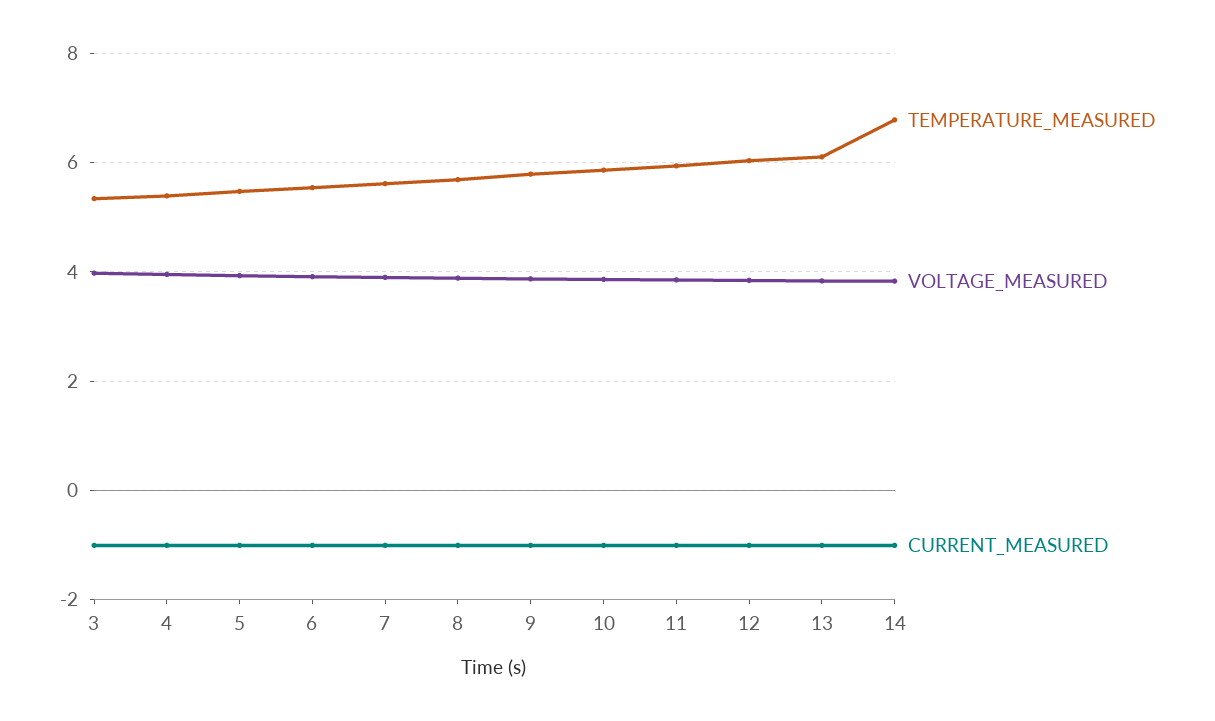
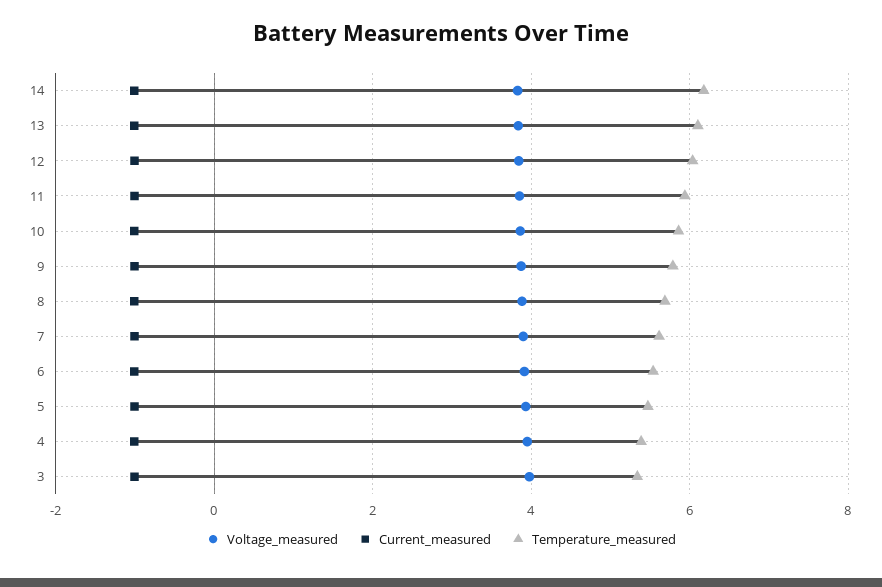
  {
    "TEMPERATURE_MEASURED": {
      "3": 5.4,
      "4": 5.4,
      "5": 5.4,
      "6": 5.6,
      "7": 5.6,
      "8": 5.6,
      "9": 5.8,
      "10": 5.8,
      "11": 6,
      "12": 6,
      "13": 6.2,
-     "14": 6.8
+     "14": 6.2
    },
    "VOLTAGE_MEASURED": {
      "3": 4,
      "4": 4,
      "5": 4,
      "6": 4,
      "7": 4,
      "8": 3.8,
      "9": 3.8,
      "10": 3.8,
      "11": 3.8,
      "12": 3.8,
      "13": 3.8,
      "14": 3.8
    },
    "CURRENT_MEASURED": {
      "3": -1,
      "4": -1,
      "5": -1,
      "6": -1,
      "7": -1,
      "8": -1,
      "9": -1,
      "10": -1,
      "11": -1,
      "12": -1,
      "13": -1,
      "14": -1
    }
  }

